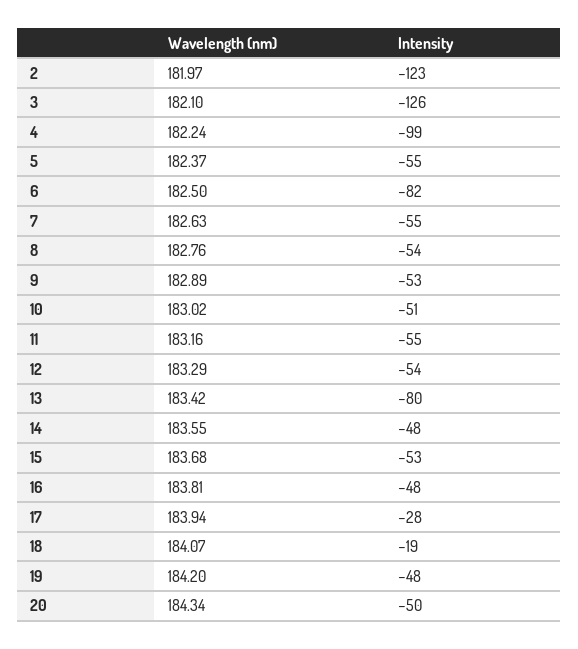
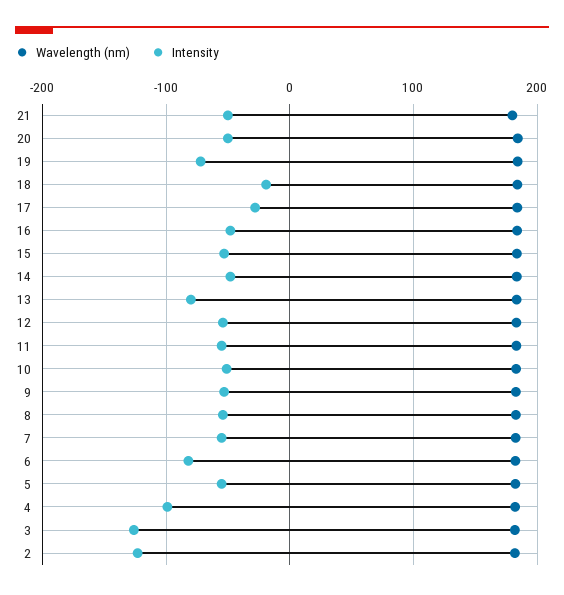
  {
    "Wavelength (nm)": {
      "2": 181.97,
      "3": 182.1,
      "4": 182.24,
      "5": 182.37,
      "6": 182.5,
      "7": 182.63,
      "8": 182.76,
      "9": 182.89,
      "10": 183.02,
      "11": 183.16,
      "12": 183.29,
      "13": 183.42,
      "14": 183.55,
      "15": 183.68,
      "16": 183.81,
      "17": 183.94,
      "18": 184.07,
      "19": 184.2,
-     "20": 184.34
+     "20": 184.34,
+     "21": 180
    },
    "Intensity": {
      "2": -123,
      "3": -126,
      "4": -99,
      "5": -55,
      "6": -82,
      "7": -55,
      "8": -54,
      "9": -53,
      "10": -51,
      "11": -55,
      "12": -54,
      "13": -80,
      "14": -48,
      "15": -53,
      "16": -48,
      "17": -28,
      "18": -19,
-     "19": -48,
+     "19": -70,
-     "20": -50
+     "20": -50,
+     "21": -50
    }
  }

